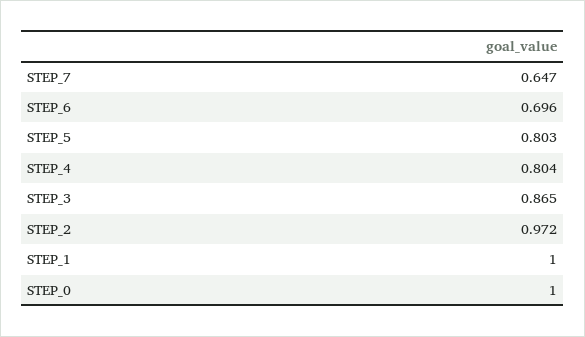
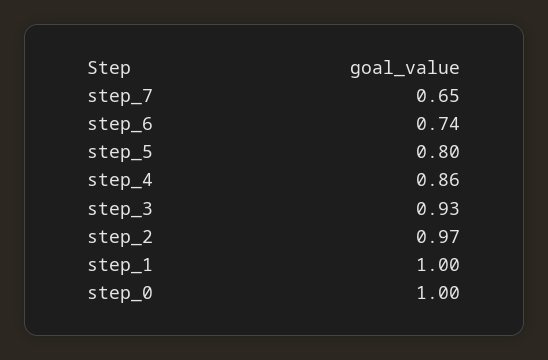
  {
    "STEP_7": 0.647,
-   "STEP_6": 0.696,
+   "STEP_6": 0.74,
    "STEP_5": 0.803,
-   "STEP_4": 0.804,
+   "STEP_4": 0.86,
-   "STEP_3": 0.865,
+   "STEP_3": 0.93,
    "STEP_2": 0.972,
    "STEP_1": 1,
    "STEP_0": 1
  }

